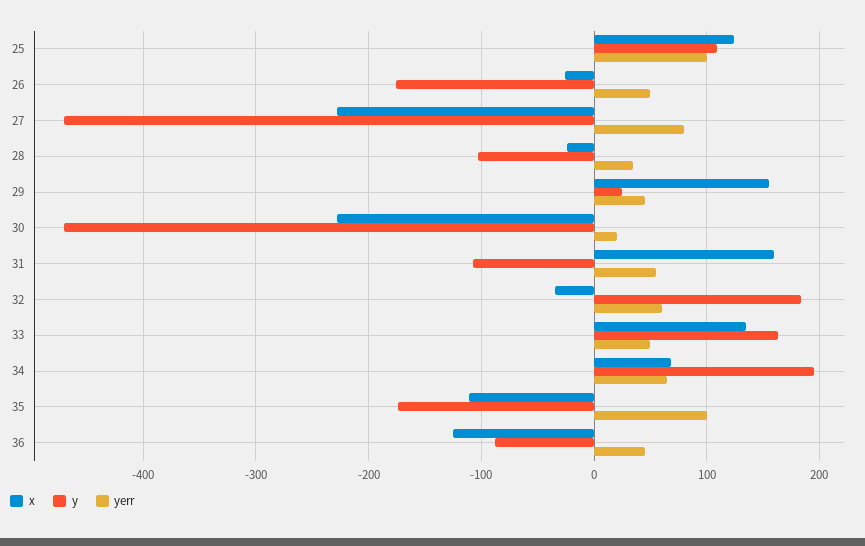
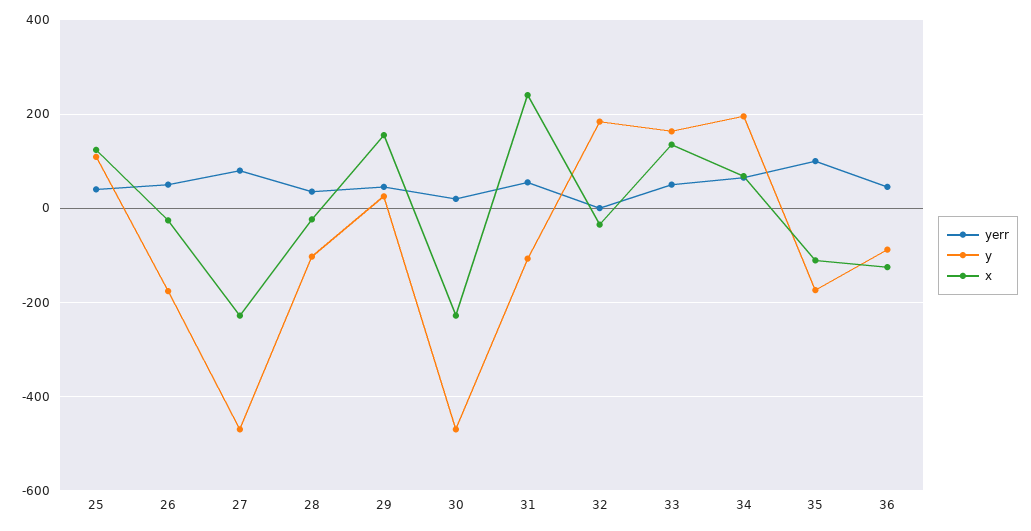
  {
    "x": {
      "25": 120,
      "26": -30,
      "27": -230,
      "28": -20,
      "29": 160,
      "30": -230,
-     "31": 160,
+     "31": 240,
      "32": -40,
      "33": 140,
      "34": 70,
      "35": -110,
      "36": -130
    },
    "y": {
      "25": 110,
      "26": -180,
      "27": -470,
      "28": -100,
      "29": 30,
      "30": -470,
      "31": -110,
      "32": 180,
      "33": 160,
      "34": 200,
      "35": -170,
      "36": -90
    },
    "yerr": {
-     "25": 100,
+     "25": 40,
      "26": 50,
      "27": 80,
      "28": 40,
      "29": 50,
      "30": 20,
      "31": 60,
-     "32": 60,
+     "32": 0,
      "33": 50,
      "34": 70,
      "35": 100,
      "36": 50
    }
  }

